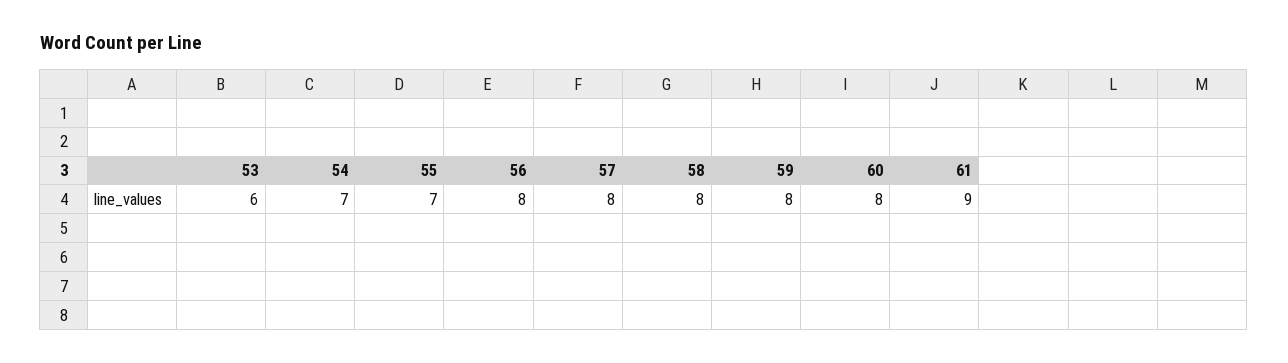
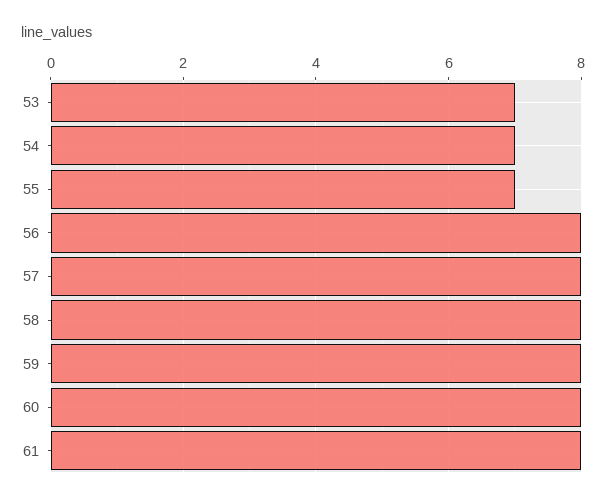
  {
-   "53": 6,
+   "53": 7,
    "54": 7,
    "55": 7,
    "56": 8,
    "57": 8,
    "58": 8,
    "59": 8,
    "60": 8,
-   "61": 9
+   "61": 8
  }

